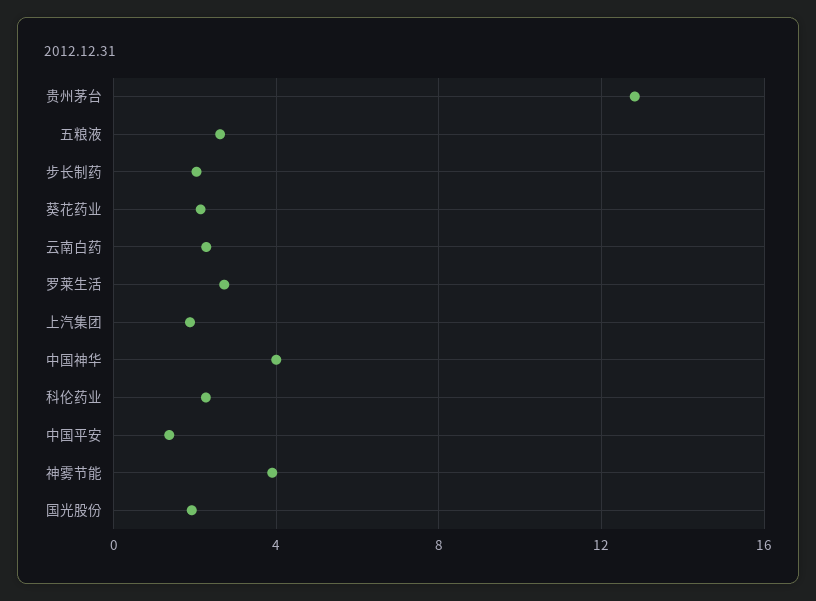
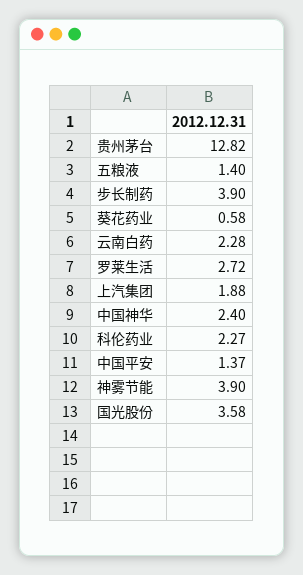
  {
    "贵州茅台": 12.82,
-   "五粮液": 2.5,
+   "五粮液": 1.4,
-   "步长制药": 2,
+   "步长制药": 3.9,
-   "葵花药业": 2,
+   "葵花药业": 0.58,
    "云南白药": 2.28,
    "罗莱生活": 2.72,
    "上汽集团": 1.88,
-   "中国神华": 4,
+   "中国神华": 2.4,
    "科伦药业": 2.27,
    "中国平安": 1.37,
    "神雾节能": 3.9,
-   "国光股份": 2
+   "国光股份": 3.58
  }

